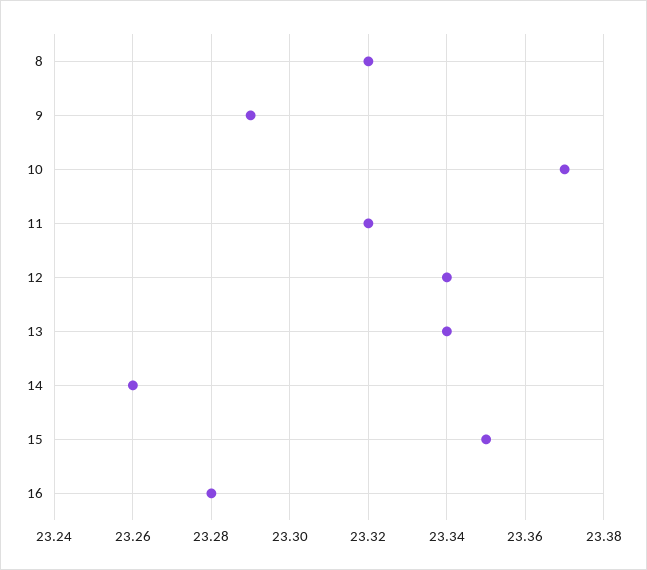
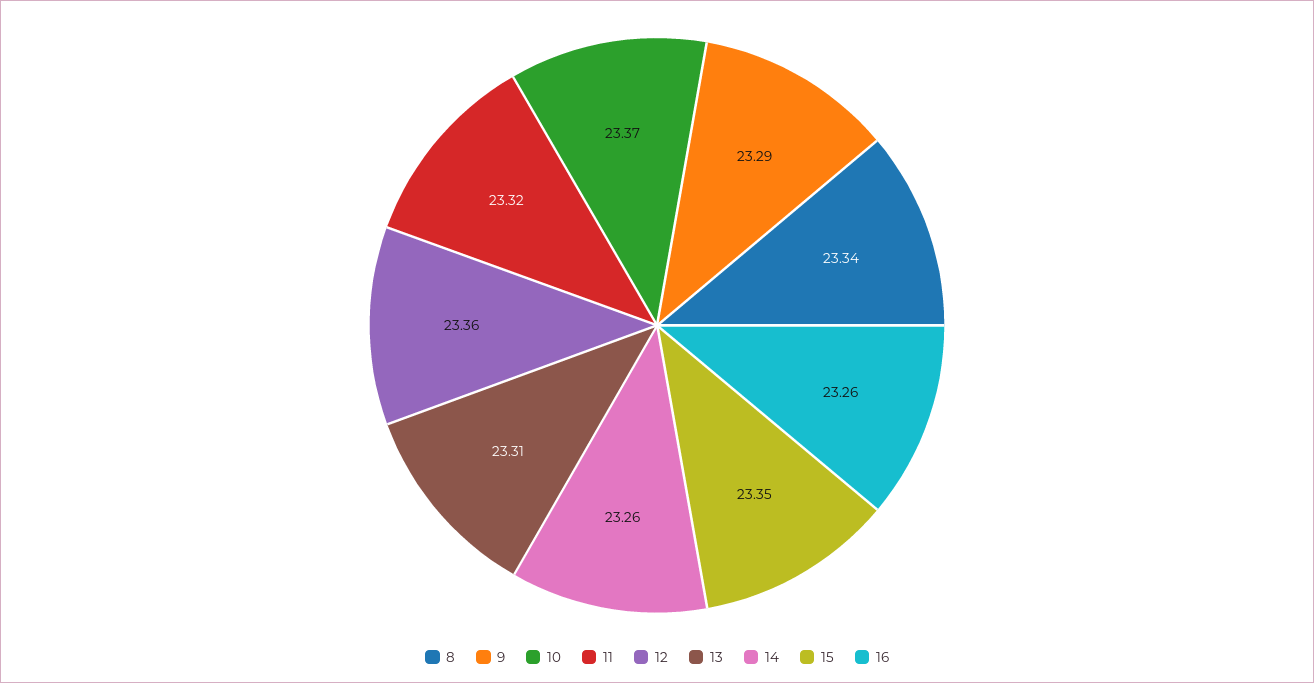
  {
-   "8": 23.32,
+   "8": 23.34,
    "9": 23.29,
    "10": 23.37,
    "11": 23.32,
-   "12": 23.34,
+   "12": 23.36,
-   "13": 23.34,
+   "13": 23.31,
    "14": 23.26,
    "15": 23.35,
-   "16": 23.28
+   "16": 23.26
  }

